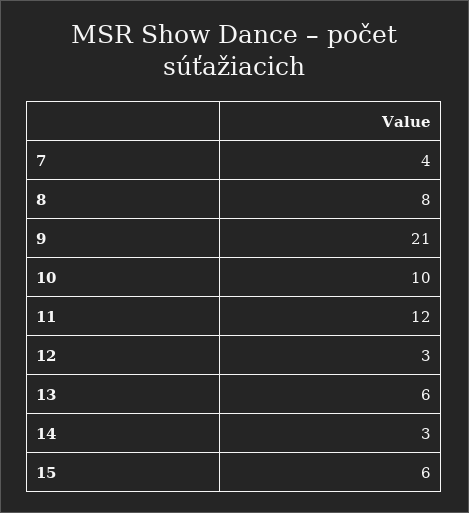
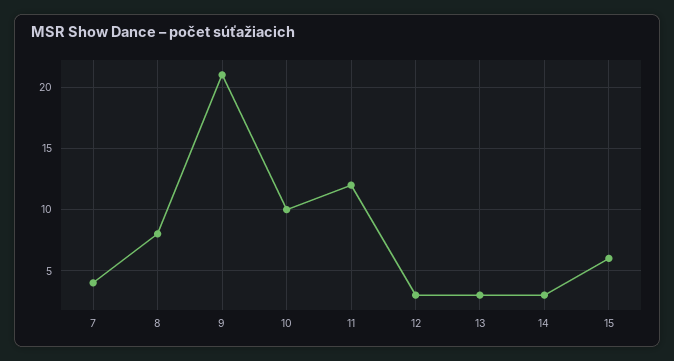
  {
    "7": 4,
    "8": 8,
    "9": 21,
    "10": 10,
    "11": 12,
    "12": 3,
-   "13": 6,
+   "13": 3,
    "14": 3,
    "15": 6
  }

